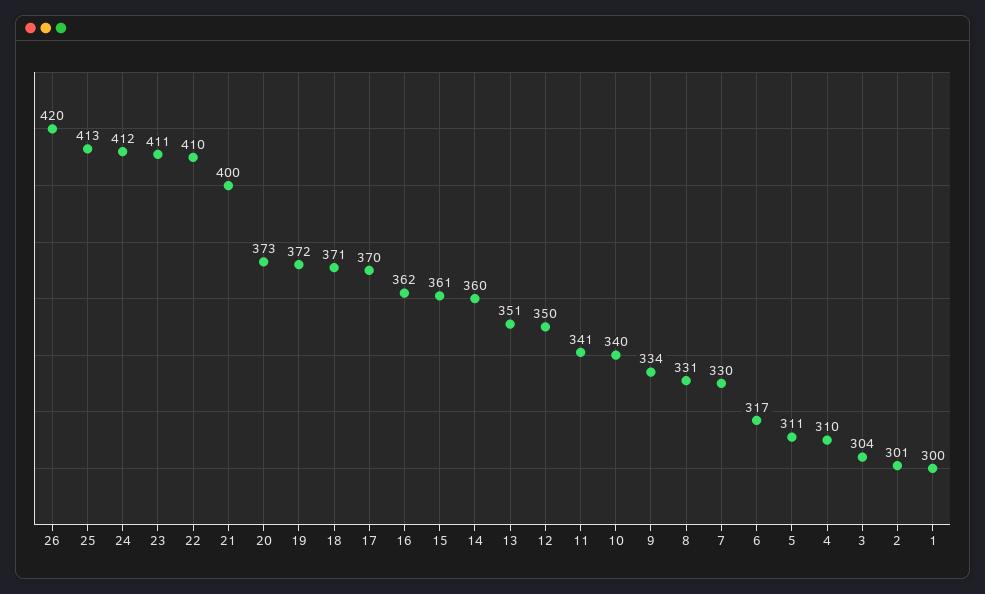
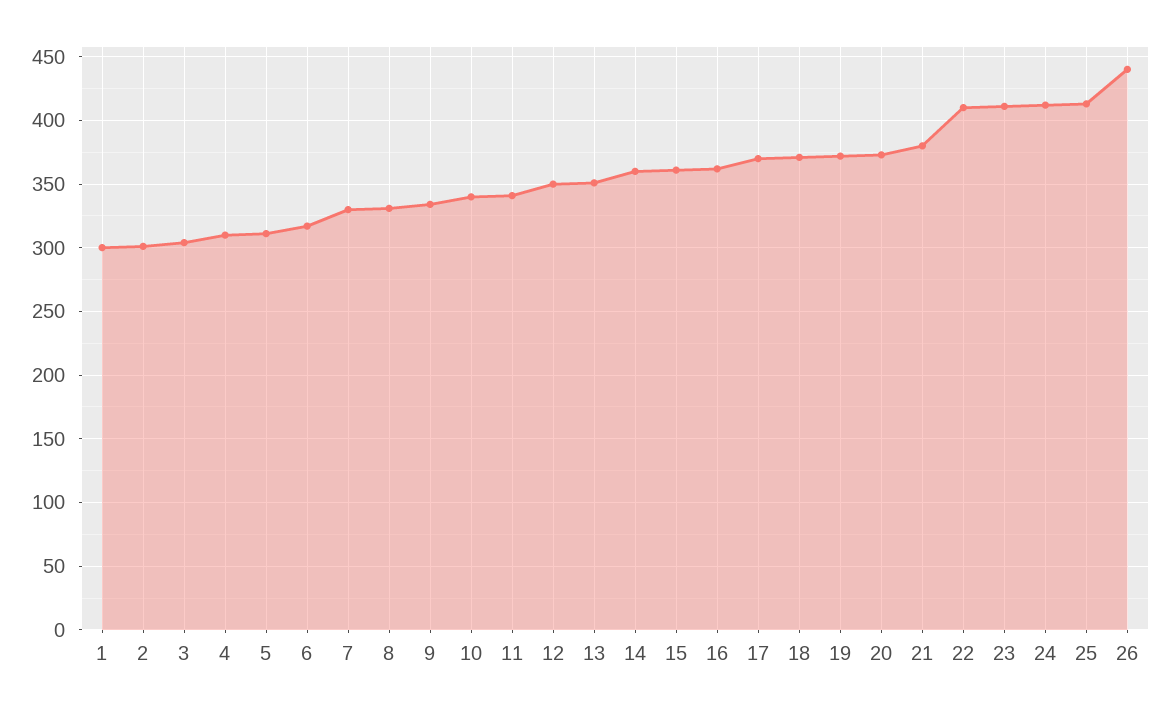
  {
-   "26": 420,
+   "26": 440,
    "25": 413,
    "24": 412,
    "23": 411,
    "22": 410,
-   "21": 400,
+   "21": 380,
    "20": 373,
    "19": 372,
    "18": 371,
    "17": 370,
    "16": 362,
    "15": 361,
    "14": 360,
    "13": 351,
    "12": 350,
    "11": 341,
    "10": 340,
    "9": 334,
    "8": 331,
    "7": 330,
    "6": 317,
    "5": 311,
    "4": 310,
    "3": 304,
    "2": 301,
    "1": 300
  }

